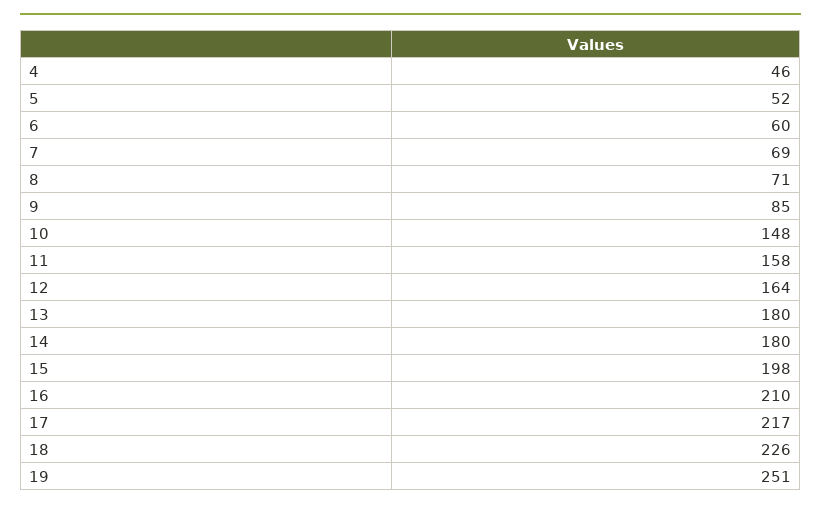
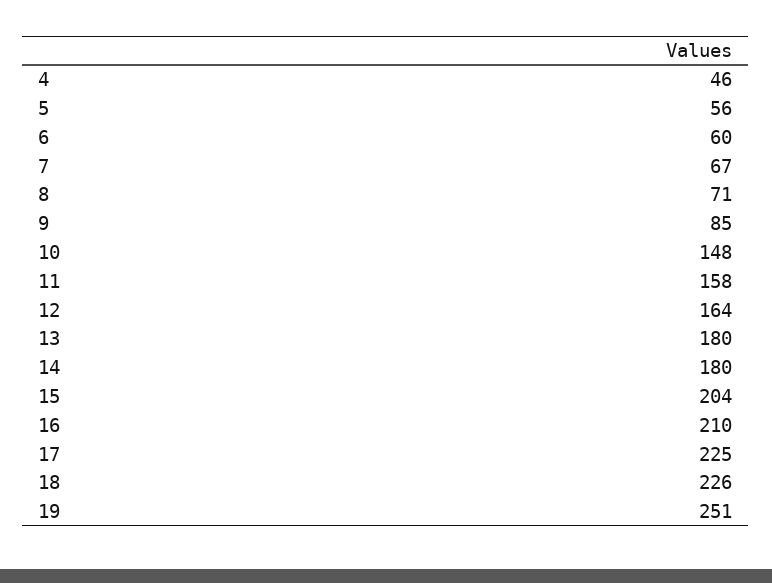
  {
    "4": 46,
-   "5": 52,
+   "5": 56,
    "6": 60,
-   "7": 69,
+   "7": 67,
    "8": 71,
    "9": 85,
    "10": 148,
    "11": 158,
    "12": 164,
    "13": 180,
    "14": 180,
-   "15": 198,
+   "15": 204,
    "16": 210,
-   "17": 217,
+   "17": 225,
    "18": 226,
    "19": 251
  }

